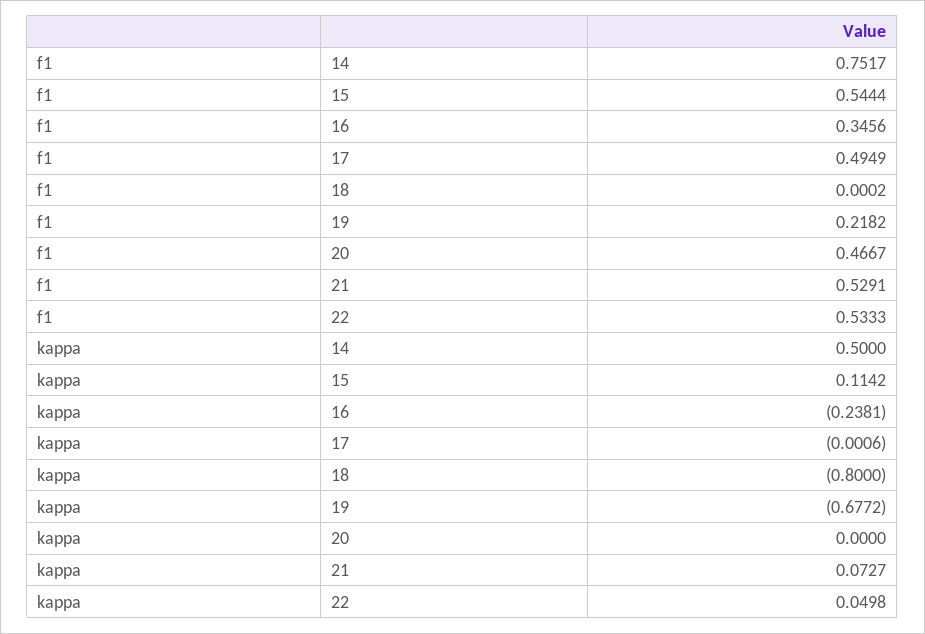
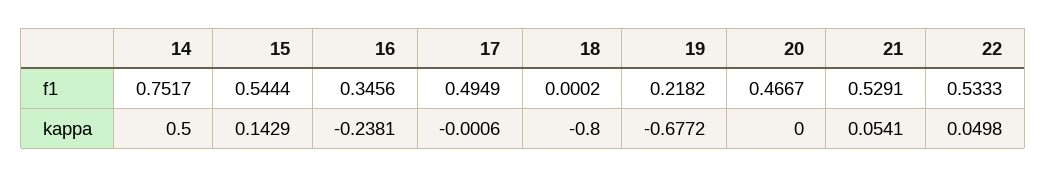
  {
    "f1": {
      "14": 0.7517,
      "15": 0.5444,
      "16": 0.3456,
      "17": 0.4949,
      "18": 0.0002,
      "19": 0.2182,
      "20": 0.4667,
      "21": 0.5291,
      "22": 0.5333
    },
    "kappa": {
      "14": 0.5,
-     "15": 0.1142,
+     "15": 0.1429,
      "16": -0.2381,
      "17": -0.0006,
      "18": -0.8,
      "19": -0.6772,
      "20": 0,
-     "21": 0.0727,
+     "21": 0.0541,
      "22": 0.0498
    }
  }

